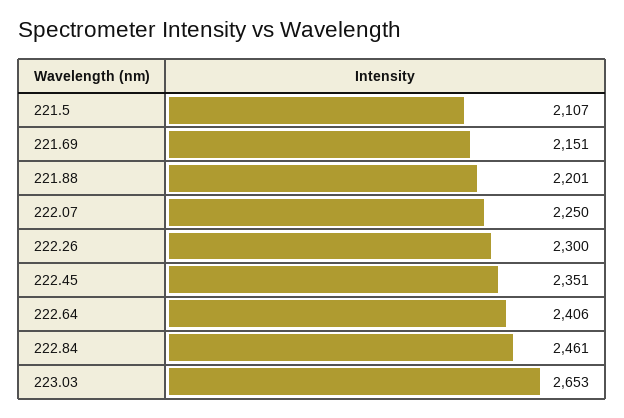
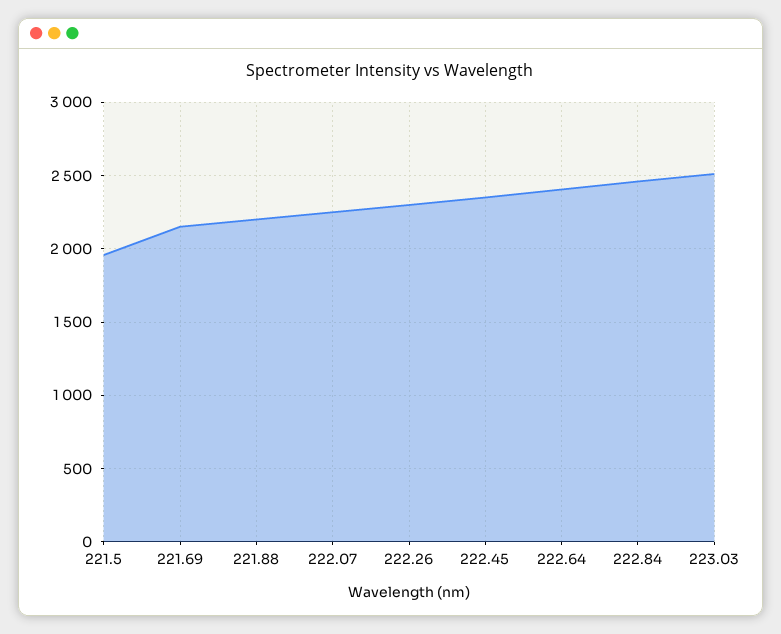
  {
-   "221.5": 2107,
+   "221.5": 1950,
    "221.69": 2151,
    "221.88": 2201,
    "222.07": 2250,
    "222.26": 2300,
    "222.45": 2351,
    "222.64": 2406,
    "222.84": 2461,
-   "223.03": 2653
+   "223.03": 2500
  }

